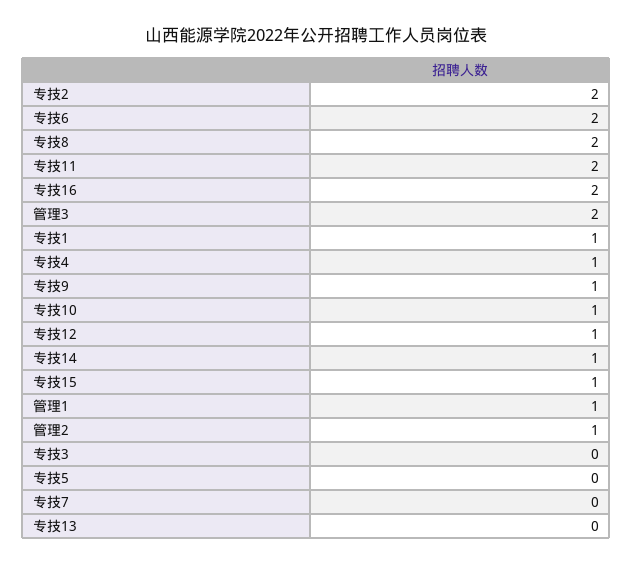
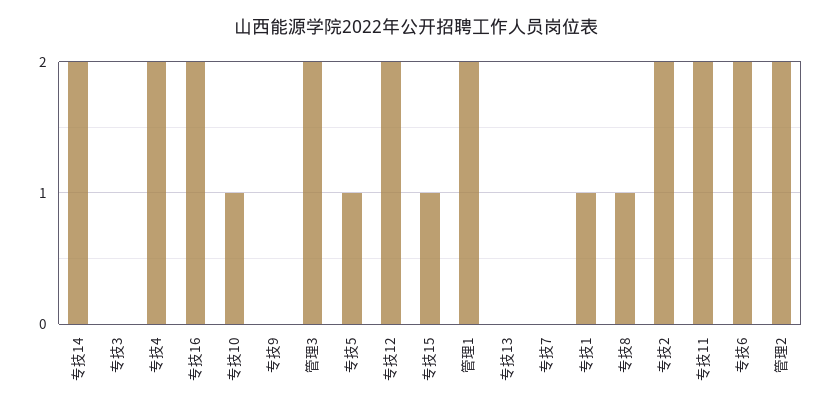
  {
    "专技2": 2,
    "专技6": 2,
-   "专技8": 2,
+   "专技8": 1,
    "专技11": 2,
    "专技16": 2,
    "管理3": 2,
    "专技1": 1,
-   "专技4": 1,
+   "专技4": 2,
-   "专技9": 1,
+   "专技9": 0,
    "专技10": 1,
-   "专技12": 1,
+   "专技12": 2,
-   "专技14": 1,
+   "专技14": 2,
    "专技15": 1,
-   "管理1": 1,
+   "管理1": 2,
-   "管理2": 1,
+   "管理2": 2,
    "专技3": 0,
-   "专技5": 0,
+   "专技5": 1,
    "专技7": 0,
    "专技13": 0
  }

